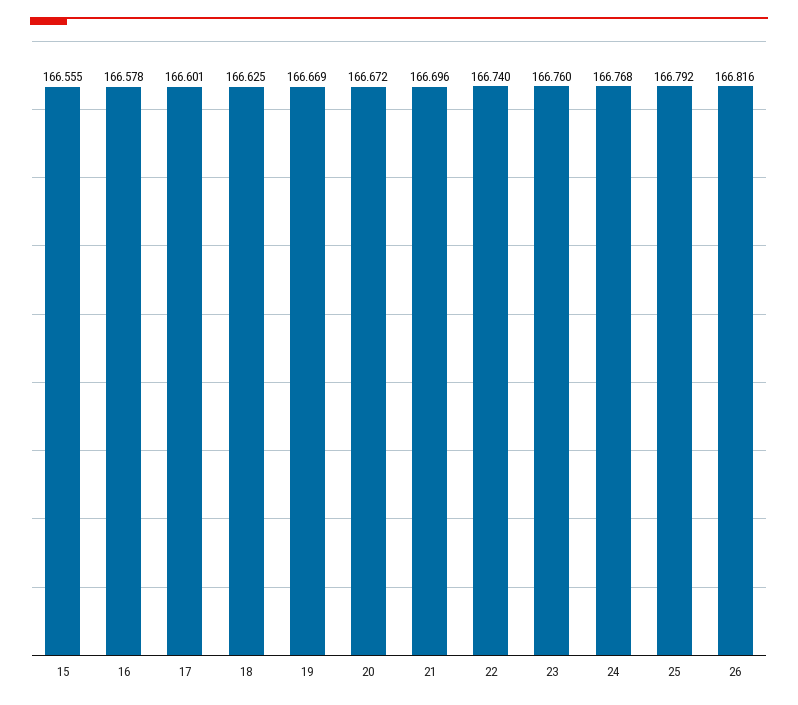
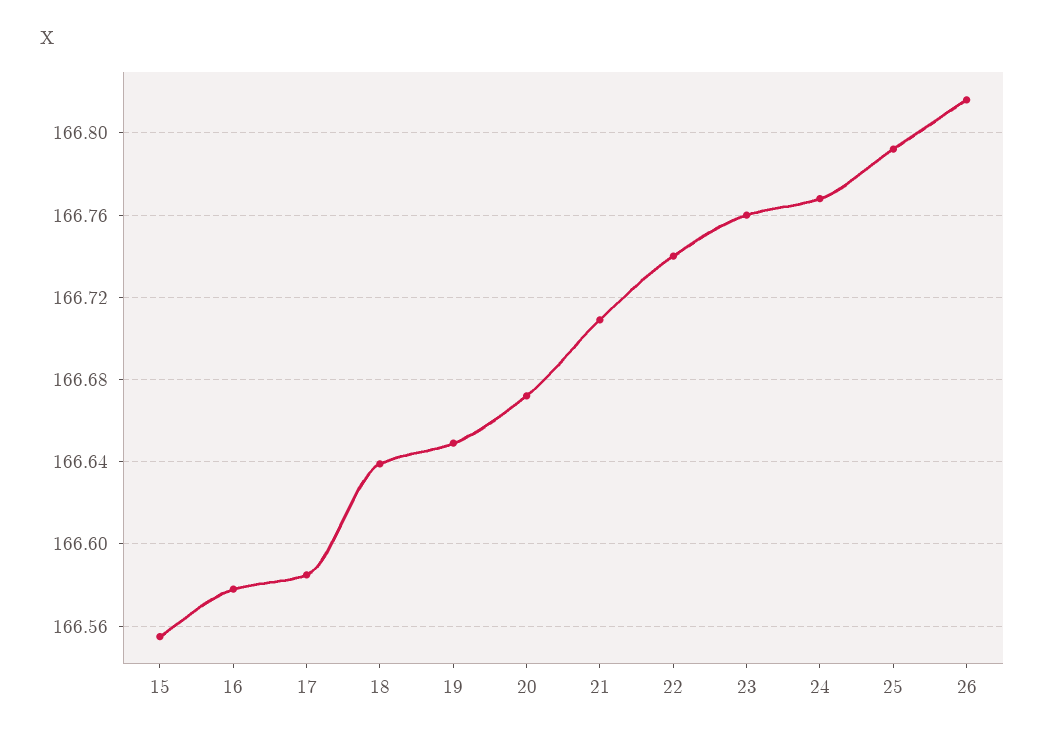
  {
    "15": 166.555,
    "16": 166.578,
-   "17": 166.601,
+   "17": 166.585,
-   "18": 166.625,
+   "18": 166.64,
-   "19": 166.669,
+   "19": 166.65,
    "20": 166.672,
-   "21": 166.696,
+   "21": 166.71,
    "22": 166.74,
    "23": 166.76,
    "24": 166.768,
    "25": 166.792,
    "26": 166.816
  }

